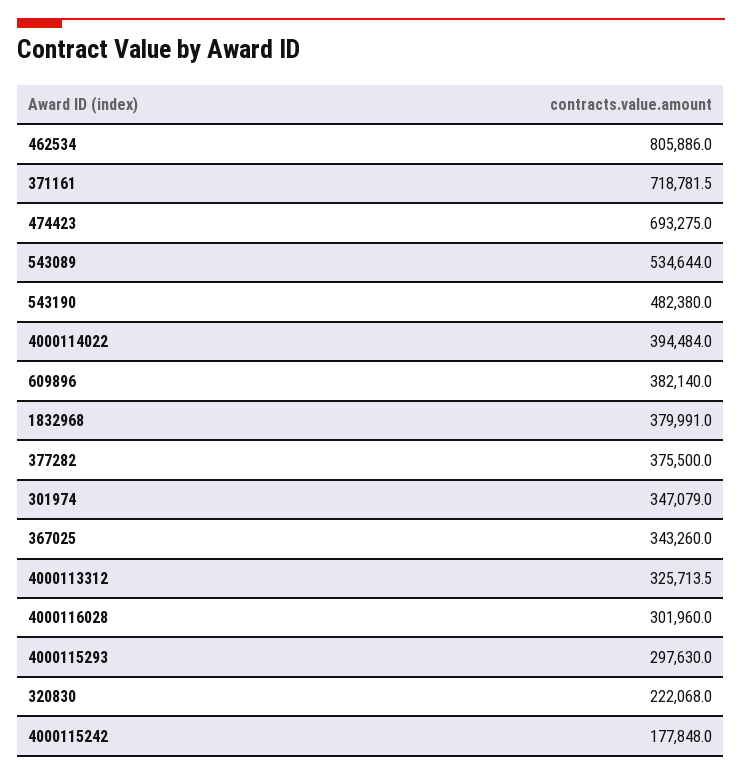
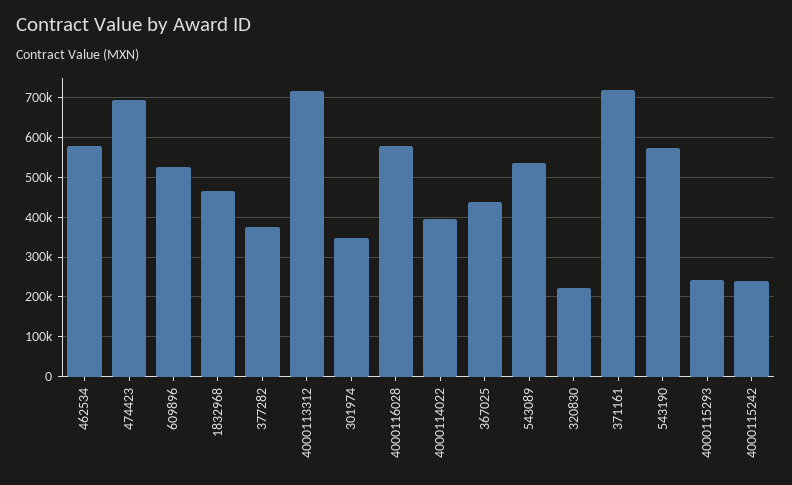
  {
-   "462534": 805886,
+   "462534": 580000,
    "371161": 718781.5,
    "474423": 693275,
    "543089": 534644,
-   "543190": 482380,
+   "543190": 580000,
    "4000114022": 394484,
-   "609896": 382140,
+   "609896": 520000,
-   "1832968": 379991,
+   "1832968": 460000,
    "377282": 375500,
    "301974": 347079,
-   "367025": 343260,
+   "367025": 440000,
-   "4000113312": 325713.5,
+   "4000113312": 720000,
-   "4000116028": 301960,
+   "4000116028": 580000,
-   "4000115293": 297630,
+   "4000115293": 240000,
    "320830": 222068,
-   "4000115242": 177848
+   "4000115242": 240000
  }

